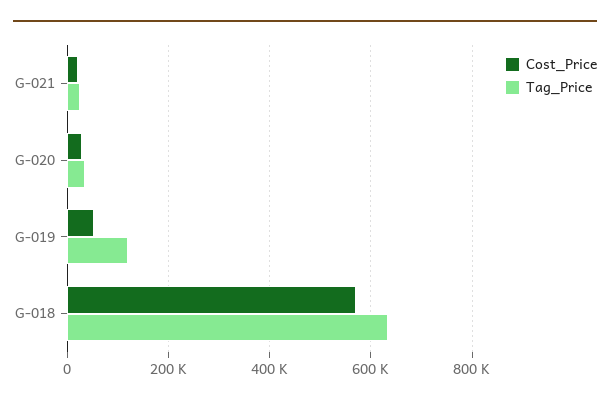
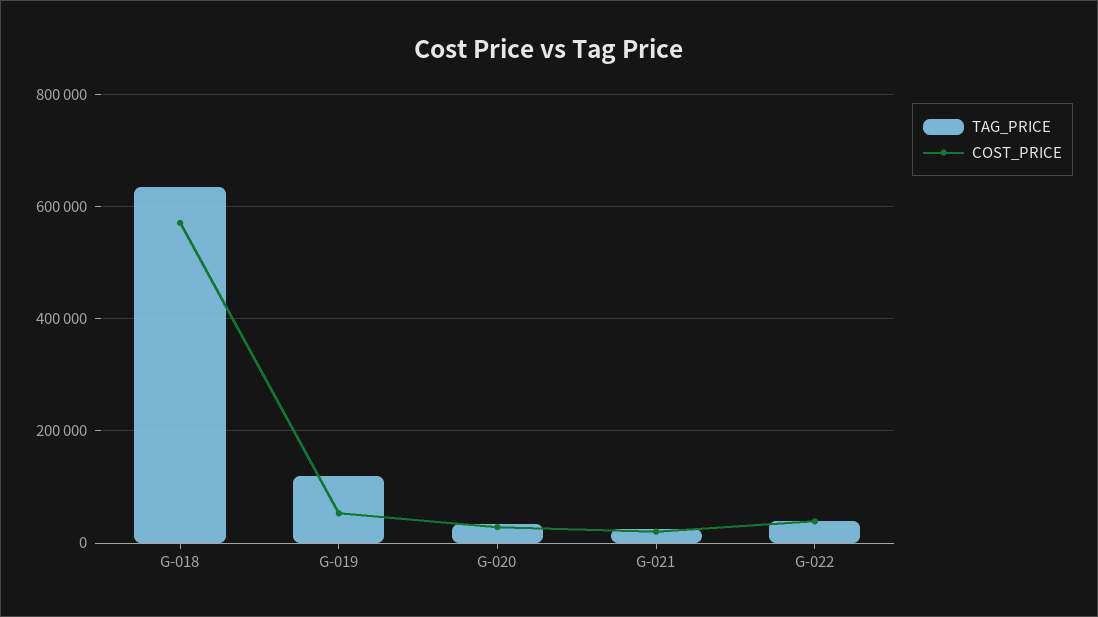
  {
    "Cost_Price": {
      "G-021": 20000,
      "G-020": 20000,
      "G-019": 60000,
-     "G-018": 580000
+     "G-018": 580000,
+     "G-022": 40000
    },
    "Tag_Price": {
      "G-021": 20000,
      "G-020": 40000,
      "G-019": 120000,
-     "G-018": 640000
+     "G-018": 640000,
+     "G-022": 40000
    }
  }

